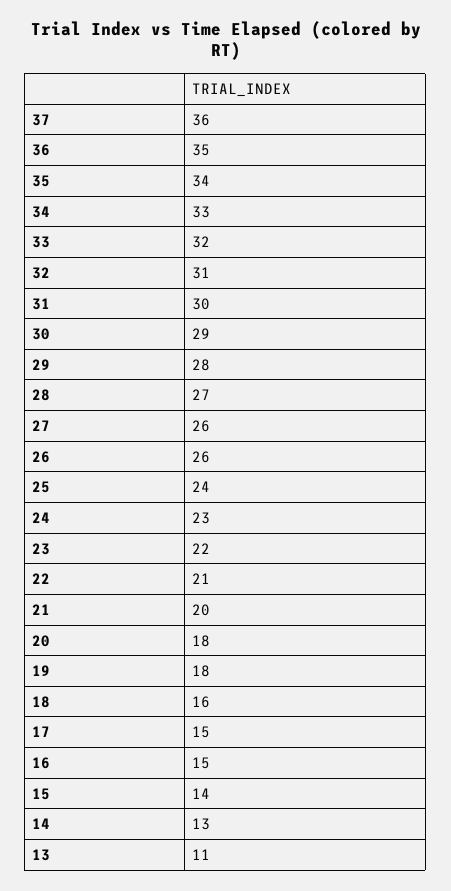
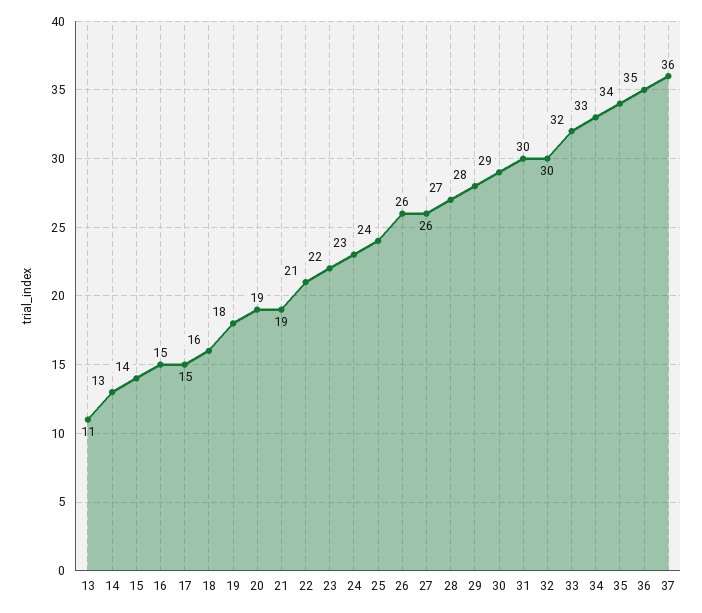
  {
    "37": 36,
    "36": 35,
    "35": 34,
    "34": 33,
    "33": 32,
-   "32": 31,
+   "32": 30,
    "31": 30,
    "30": 29,
    "29": 28,
    "28": 27,
    "27": 26,
    "26": 26,
    "25": 24,
    "24": 23,
    "23": 22,
    "22": 21,
-   "21": 20,
+   "21": 19,
-   "20": 18,
+   "20": 19,
    "19": 18,
    "18": 16,
    "17": 15,
    "16": 15,
    "15": 14,
    "14": 13,
    "13": 11
  }

